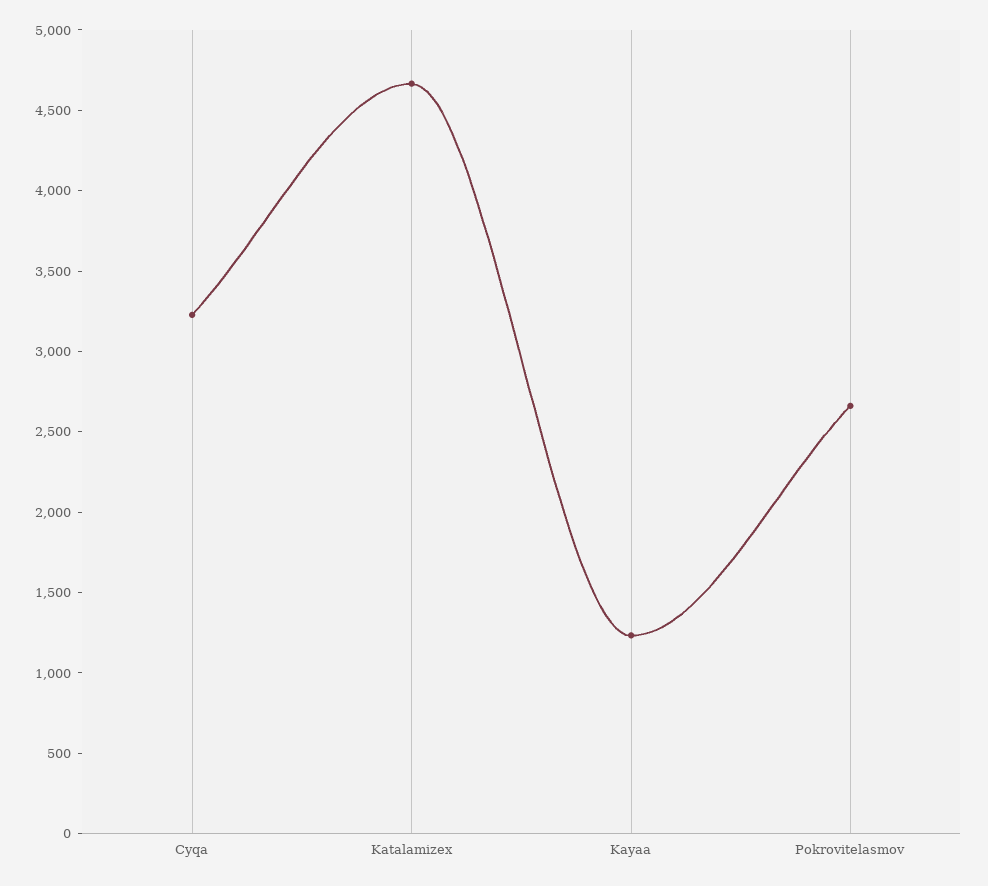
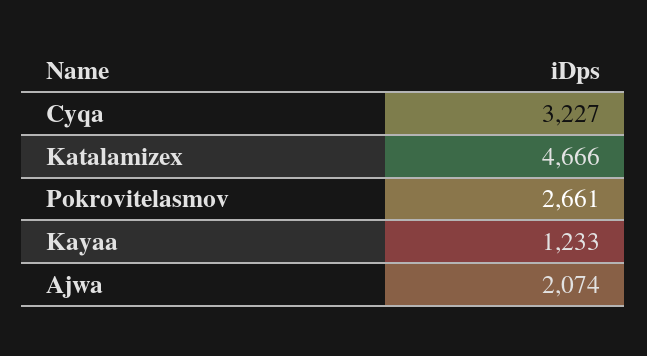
  {
    "Cyqa": 3227,
    "Katalamizex": 4666,
    "Kayaa": 1233,
-   "Pokrovitelasmov": 2661
+   "Pokrovitelasmov": 2661,
+   "Ajwa": 2074
  }

